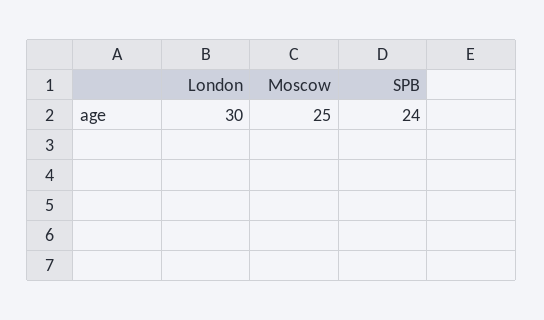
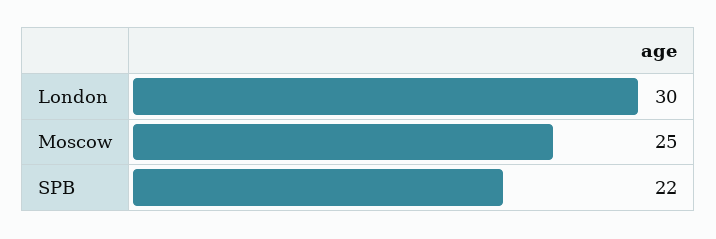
  {
    "London": 30,
    "Moscow": 25,
-   "SPB": 24
+   "SPB": 22
  }

